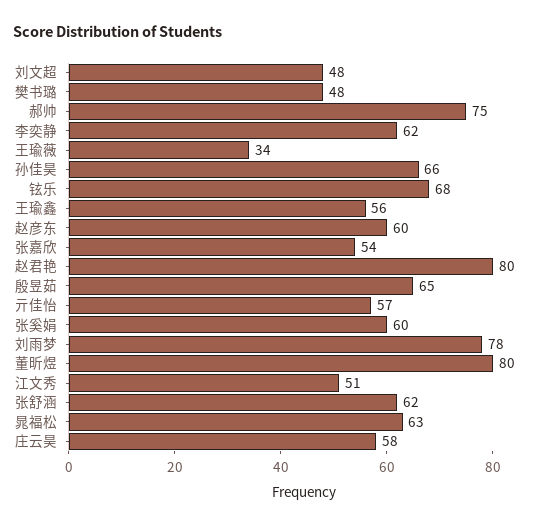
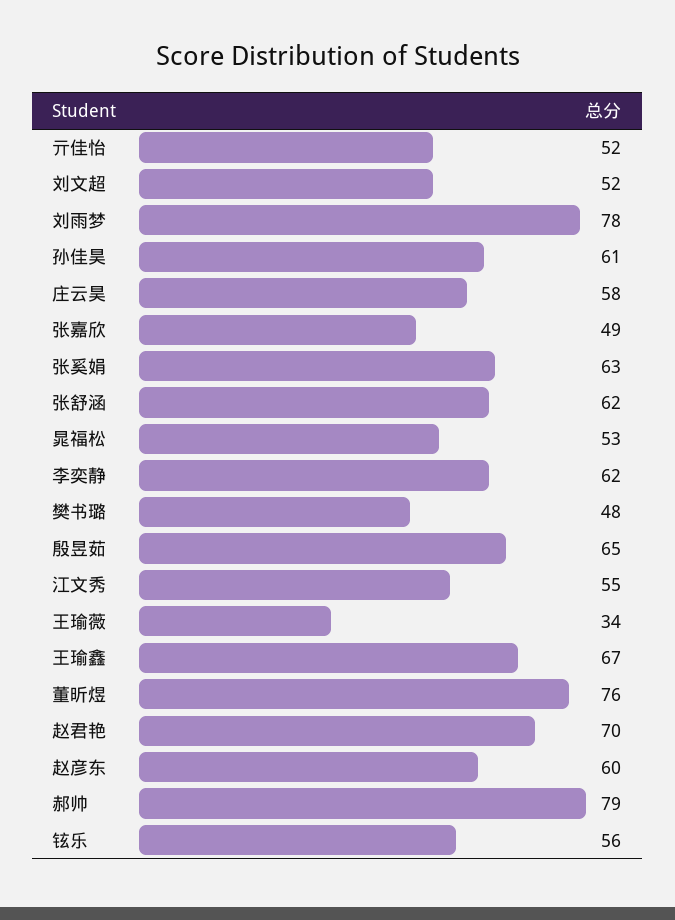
  {
-   "刘文超": 48,
+   "刘文超": 52,
    "樊书璐": 48,
-   "郝帅": 75,
+   "郝帅": 79,
    "李奕静": 62,
    "王瑜薇": 34,
-   "孙佳昊": 66,
+   "孙佳昊": 61,
-   "铉乐": 68,
+   "铉乐": 56,
-   "王瑜鑫": 56,
+   "王瑜鑫": 67,
    "赵彦东": 60,
-   "张嘉欣": 54,
+   "张嘉欣": 49,
-   "赵君艳": 80,
+   "赵君艳": 70,
    "殷昱茹": 65,
-   "亓佳怡": 57,
+   "亓佳怡": 52,
-   "张奚娟": 60,
+   "张奚娟": 63,
    "刘雨梦": 78,
-   "董昕煜": 80,
+   "董昕煜": 76,
-   "江文秀": 51,
+   "江文秀": 55,
    "张舒涵": 62,
-   "晁福松": 63,
+   "晁福松": 53,
    "庄云昊": 58
  }

